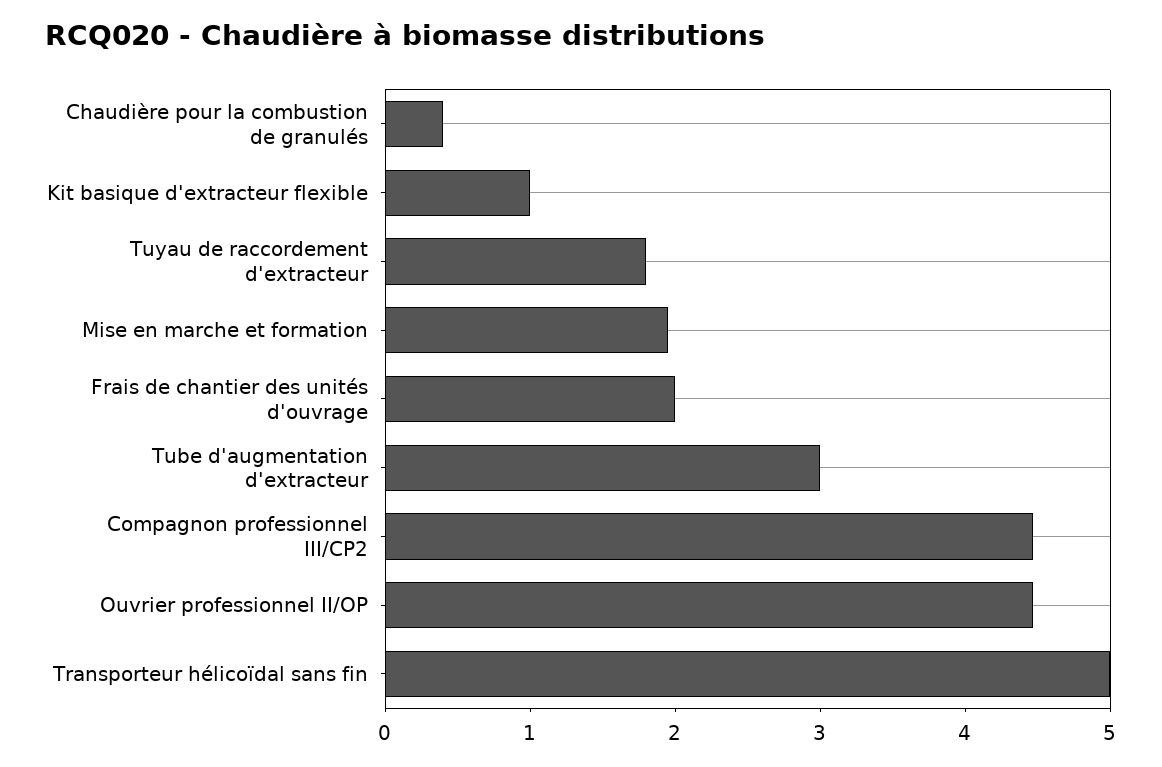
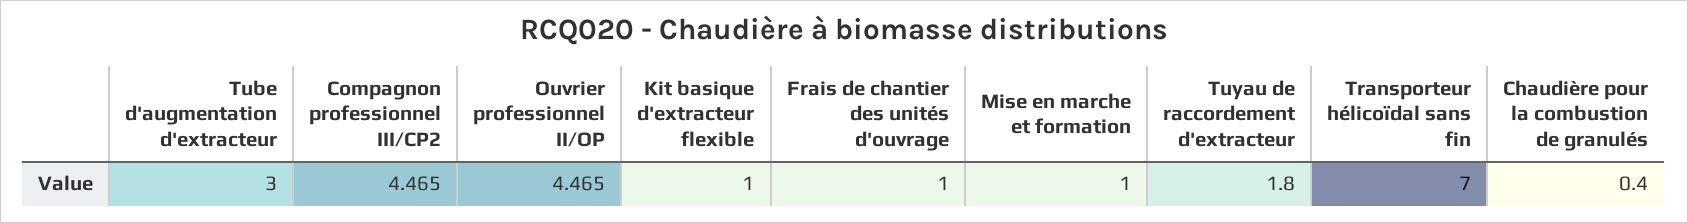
  {
    "Chaudière pour la combustion de granulés": 0.4,
    "Kit basique d'extracteur flexible": 1,
    "Tuyau de raccordement d'extracteur": 1.8,
-   "Mise en marche et formation": 2,
+   "Mise en marche et formation": 1,
-   "Frais de chantier des unités d'ouvrage": 2,
+   "Frais de chantier des unités d'ouvrage": 1,
    "Tube d'augmentation d'extracteur": 3,
    "Compagnon professionnel III/CP2": 4.465,
    "Ouvrier professionnel II/OP": 4.465,
-   "Transporteur hélicoïdal sans fin": 5
+   "Transporteur hélicoïdal sans fin": 7
  }

